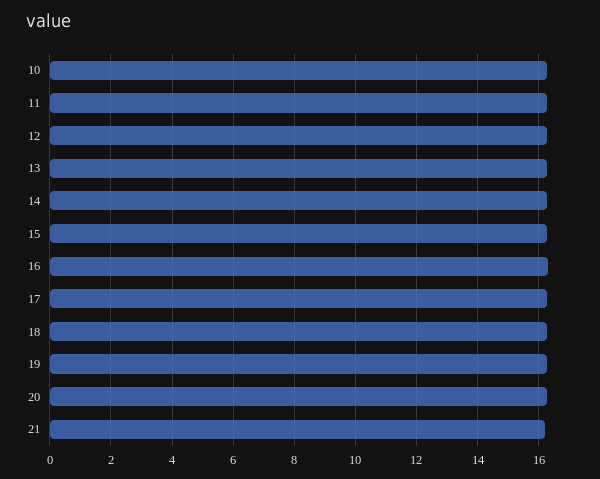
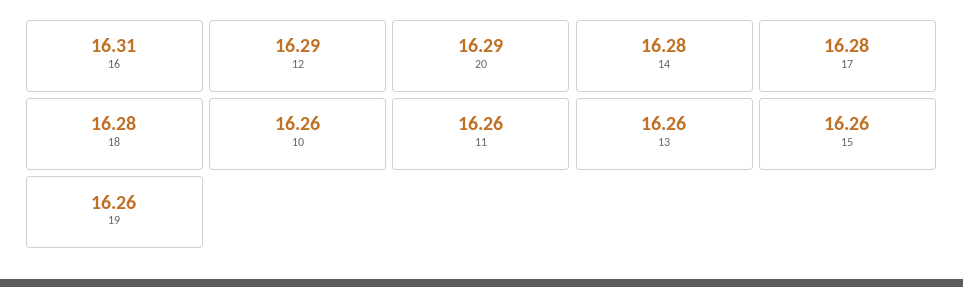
  {
    "10": 16.26,
    "11": 16.26,
    "12": 16.29,
    "13": 16.26,
    "14": 16.28,
    "15": 16.26,
    "16": 16.31,
    "17": 16.28,
    "18": 16.28,
    "19": 16.26,
-   "20": 16.29,
+   "20": 16.29
-   "21": 16.2
  }

